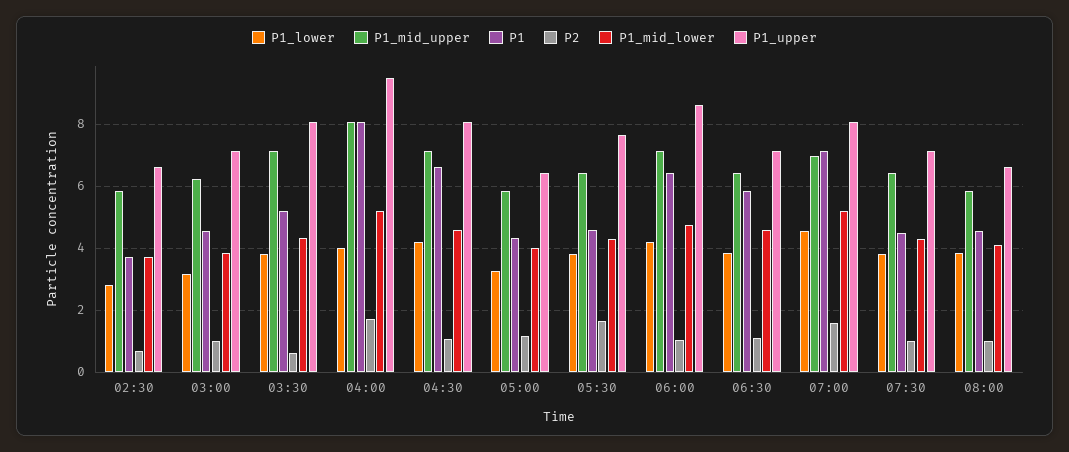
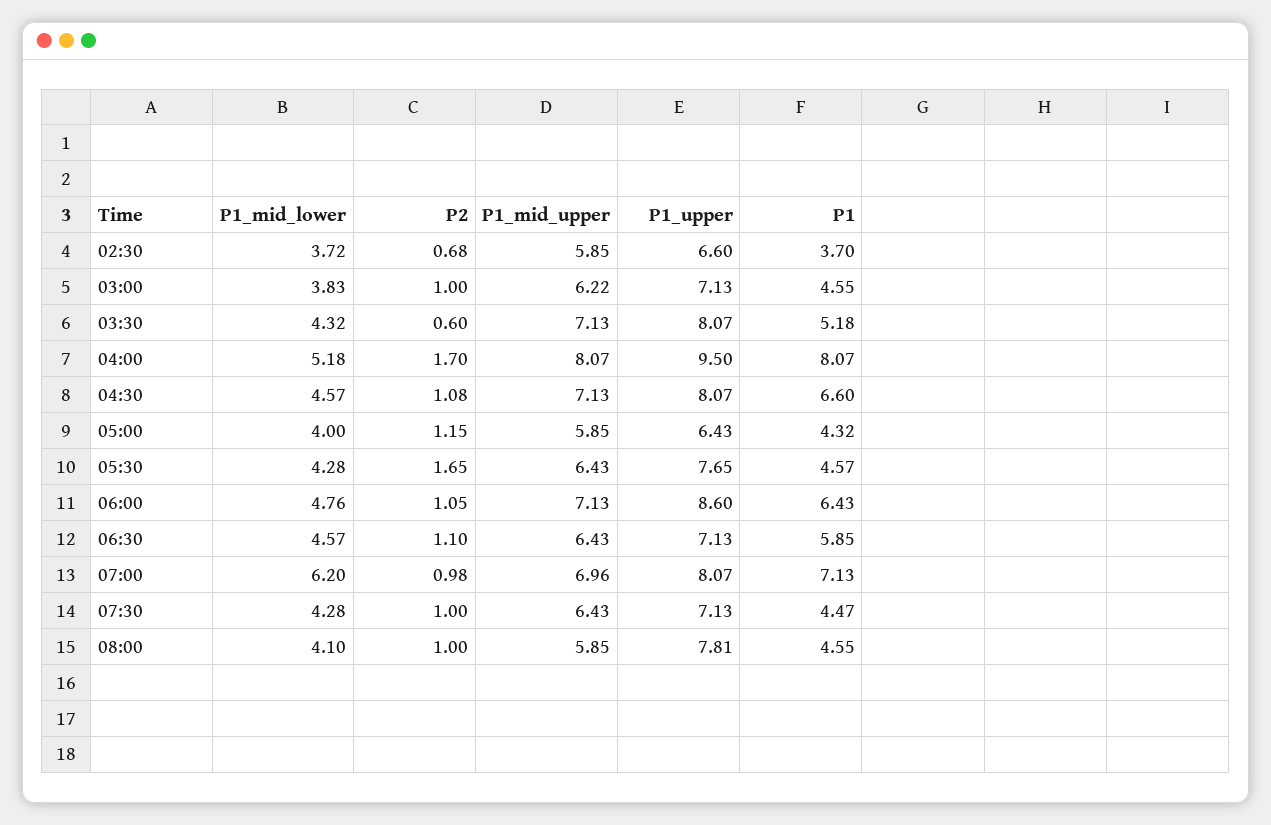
  {
-   "P1_lower": {
-     "02:30": 2.8,
-     "03:00": 3.2,
-     "03:30": 3.8,
-     "04:00": 4,
-     "04:30": 4.2,
-     "05:00": 3.2,
-     "05:30": 3.8,
-     "06:00": 4.2,
-     "06:30": 3.8,
-     "07:00": 4.6,
-     "07:30": 3.8,
-     "08:00": 3.8
-   },
    "P1_mid_upper": {
      "02:30": 5.85,
      "03:00": 6.22,
      "03:30": 7.13,
      "04:00": 8.07,
      "04:30": 7.13,
      "05:00": 5.85,
      "05:30": 6.43,
      "06:00": 7.13,
      "06:30": 6.43,
      "07:00": 6.96,
      "07:30": 6.43,
      "08:00": 5.85
    },
    "P1": {
      "02:30": 3.7,
      "03:00": 4.55,
      "03:30": 5.18,
      "04:00": 8.07,
      "04:30": 6.6,
      "05:00": 4.32,
      "05:30": 4.57,
      "06:00": 6.43,
      "06:30": 5.85,
      "07:00": 7.13,
      "07:30": 4.47,
      "08:00": 4.55
    },
    "P2": {
      "02:30": 0.68,
      "03:00": 1,
      "03:30": 0.6,
      "04:00": 1.7,
      "04:30": 1.08,
      "05:00": 1.15,
      "05:30": 1.65,
      "06:00": 1.05,
      "06:30": 1.1,
-     "07:00": 1.6,
+     "07:00": 0.98,
      "07:30": 1,
      "08:00": 1
    },
    "P1_mid_lower": {
      "02:30": 3.72,
      "03:00": 3.83,
      "03:30": 4.32,
      "04:00": 5.18,
      "04:30": 4.57,
      "05:00": 4,
      "05:30": 4.28,
      "06:00": 4.76,
      "06:30": 4.57,
-     "07:00": 5.2,
+     "07:00": 6.2,
      "07:30": 4.28,
      "08:00": 4.1
    },
    "P1_upper": {
      "02:30": 6.6,
      "03:00": 7.13,
      "03:30": 8.07,
      "04:00": 9.5,
      "04:30": 8.07,
      "05:00": 6.43,
      "05:30": 7.65,
      "06:00": 8.6,
      "06:30": 7.13,
      "07:00": 8.07,
      "07:30": 7.13,
-     "08:00": 6.6
+     "08:00": 7.81
    }
  }

